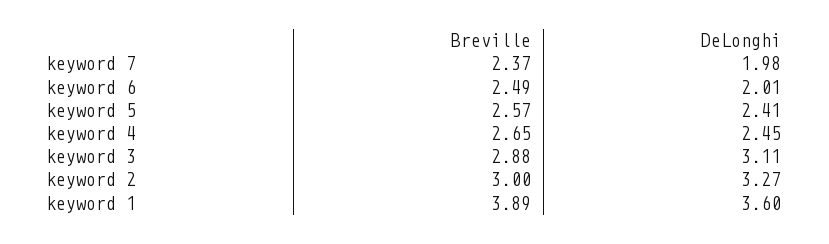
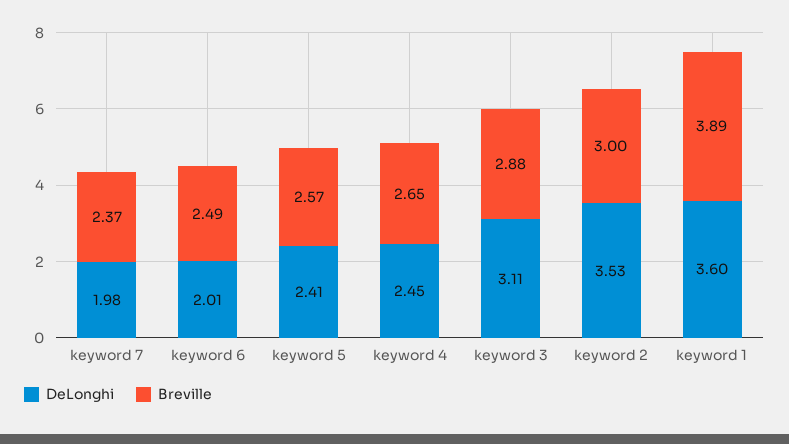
  {
    "Breville": {
      "keyword 7": 2.37,
      "keyword 6": 2.49,
      "keyword 5": 2.57,
      "keyword 4": 2.65,
      "keyword 3": 2.88,
      "keyword 2": 3,
      "keyword 1": 3.89
    },
    "DeLonghi": {
      "keyword 7": 1.98,
      "keyword 6": 2.01,
      "keyword 5": 2.41,
      "keyword 4": 2.45,
      "keyword 3": 3.11,
-     "keyword 2": 3.27,
+     "keyword 2": 3.53,
      "keyword 1": 3.6
    }
  }

